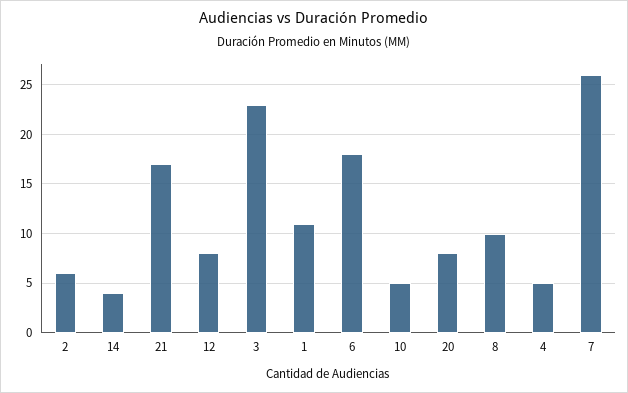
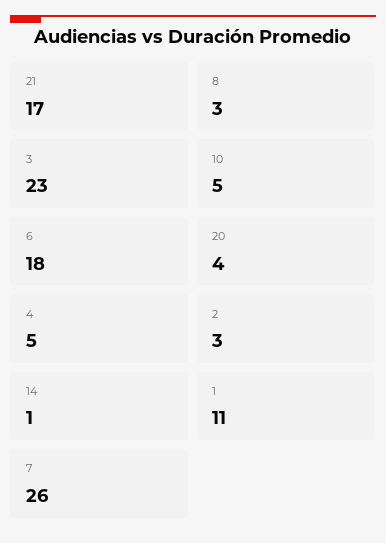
  {
-   "2": 6,
+   "2": 3,
-   "14": 4,
+   "14": 1,
    "21": 17,
-   "12": 8,
    "3": 23,
    "1": 11,
    "6": 18,
    "10": 5,
-   "20": 8,
+   "20": 4,
-   "8": 10,
+   "8": 3,
    "4": 5,
    "7": 26
  }

